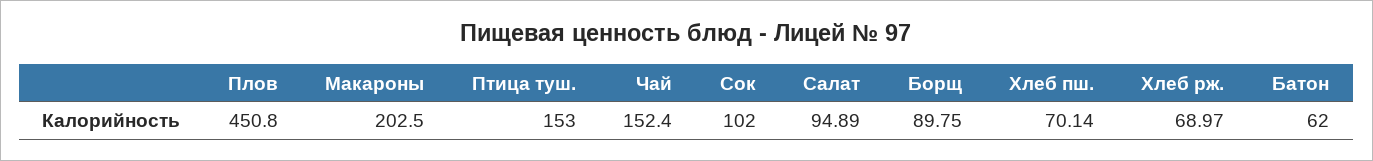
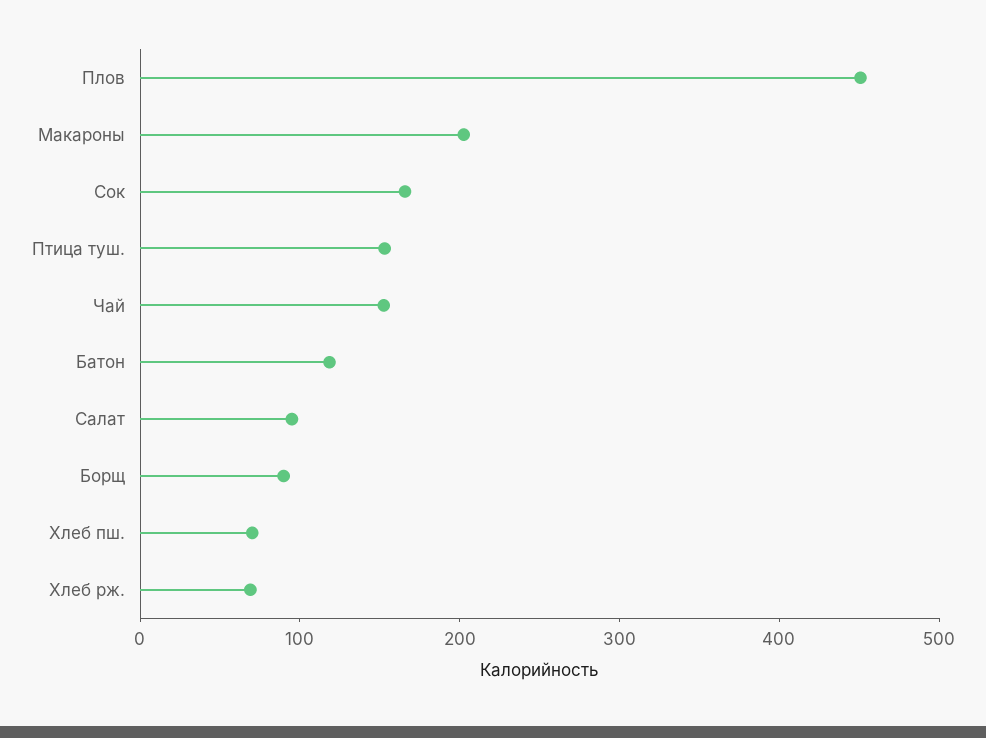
  {
    "Плов": 450.8,
    "Макароны": 202.5,
    "Птица туш.": 153,
    "Чай": 152.4,
-   "Сок": 102,
+   "Сок": 160,
    "Салат": 94.89,
    "Борщ": 89.75,
    "Хлеб пш.": 70.14,
    "Хлеб рж.": 68.97,
-   "Батон": 62
+   "Батон": 120
  }

